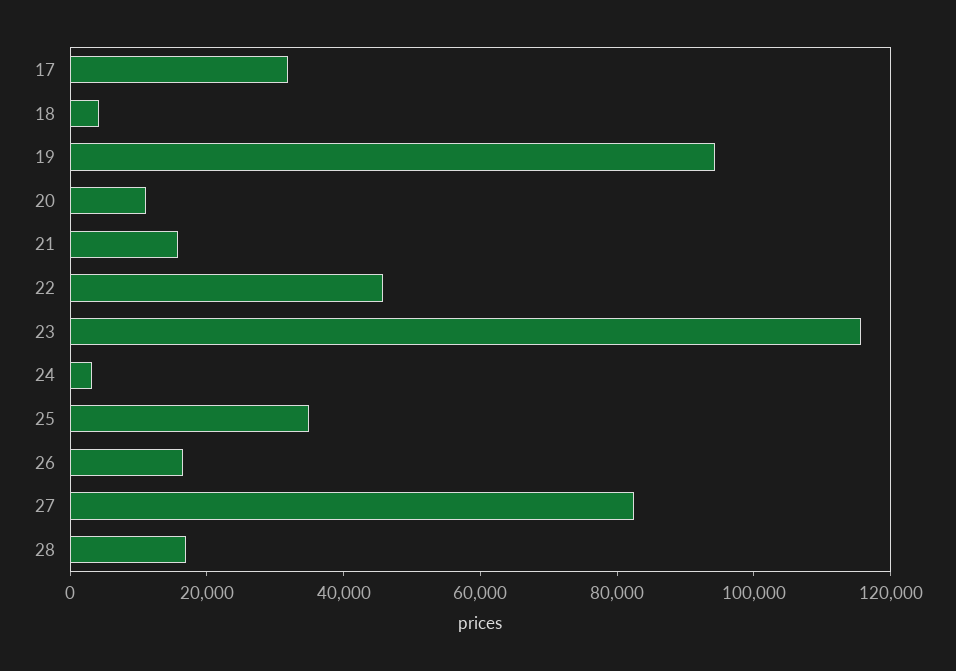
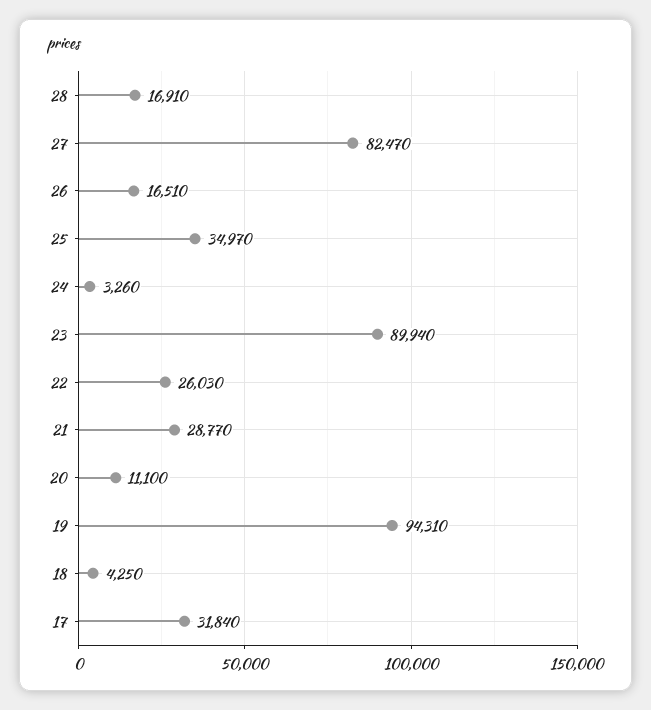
  {
    "17": 31840,
    "18": 4250,
    "19": 94310,
    "20": 11100,
-   "21": 15000,
+   "21": 28770,
-   "22": 45000,
+   "22": 26030,
-   "23": 115000,
+   "23": 89940,
    "24": 3260,
    "25": 34970,
    "26": 16510,
    "27": 82470,
    "28": 16910
  }

